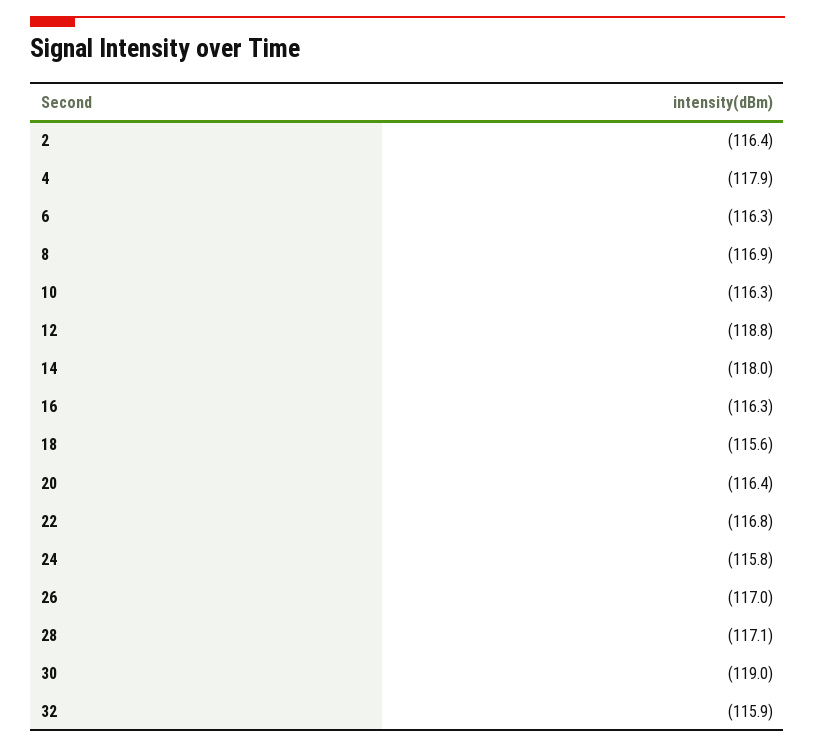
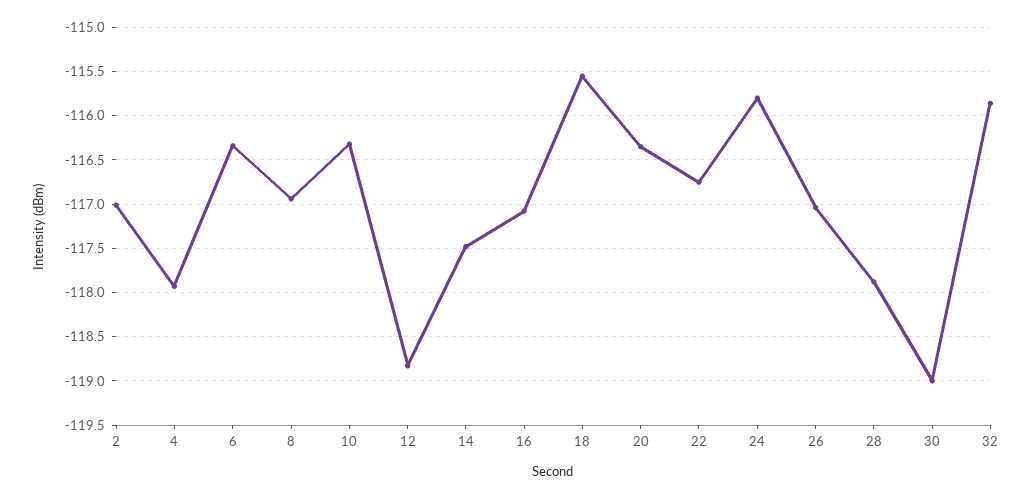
  {
-   "2": -116.4,
+   "2": -117,
    "4": -117.9,
    "6": -116.3,
    "8": -116.9,
    "10": -116.3,
    "12": -118.8,
-   "14": -118,
+   "14": -117.5,
-   "16": -116.3,
+   "16": -117.1,
    "18": -115.6,
    "20": -116.4,
    "22": -116.8,
    "24": -115.8,
    "26": -117,
-   "28": -117.1,
+   "28": -117.9,
    "30": -119,
    "32": -115.9
  }

